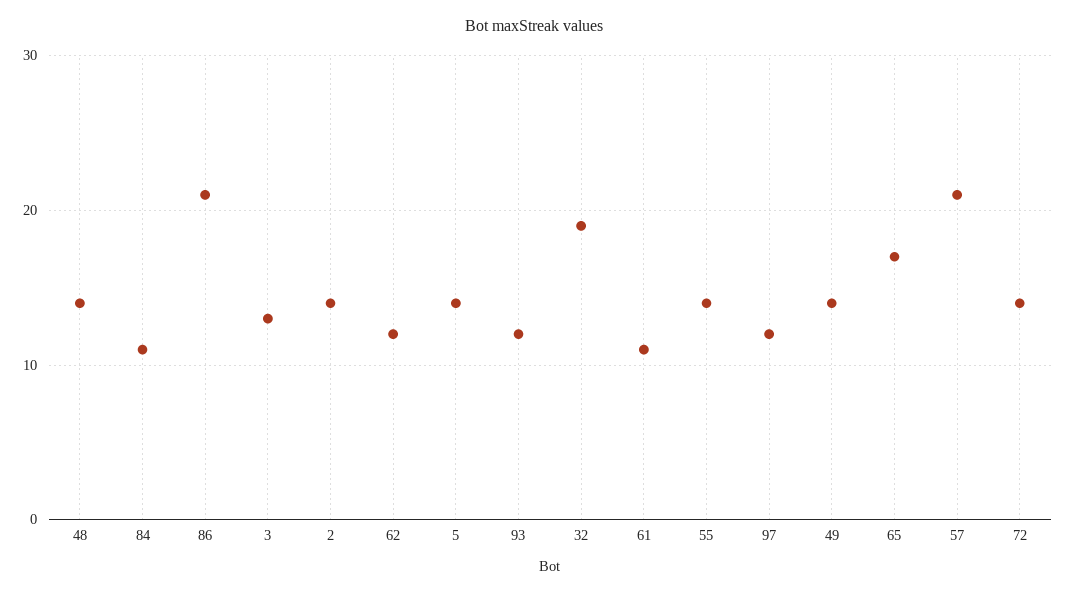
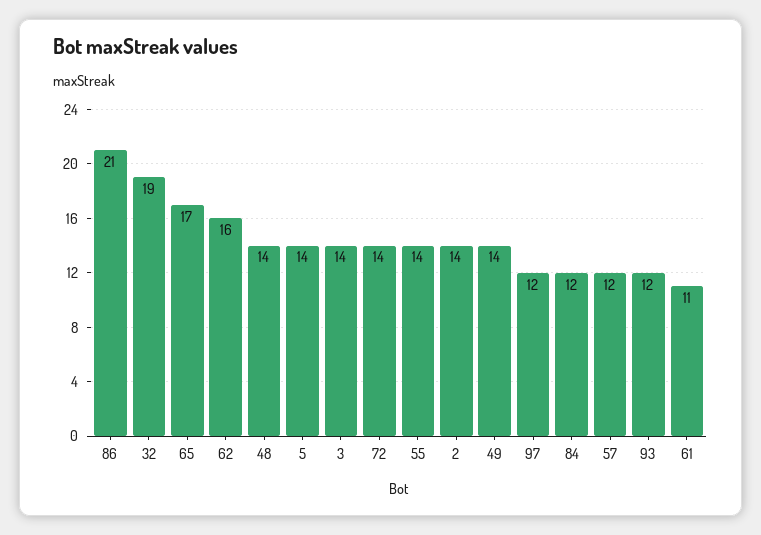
  {
    "48": 14,
-   "84": 11,
+   "84": 12,
    "86": 21,
-   "3": 13,
+   "3": 14,
    "2": 14,
-   "62": 12,
+   "62": 16,
    "5": 14,
    "93": 12,
    "32": 19,
    "61": 11,
    "55": 14,
    "97": 12,
    "49": 14,
    "65": 17,
-   "57": 21,
+   "57": 12,
    "72": 14
  }

